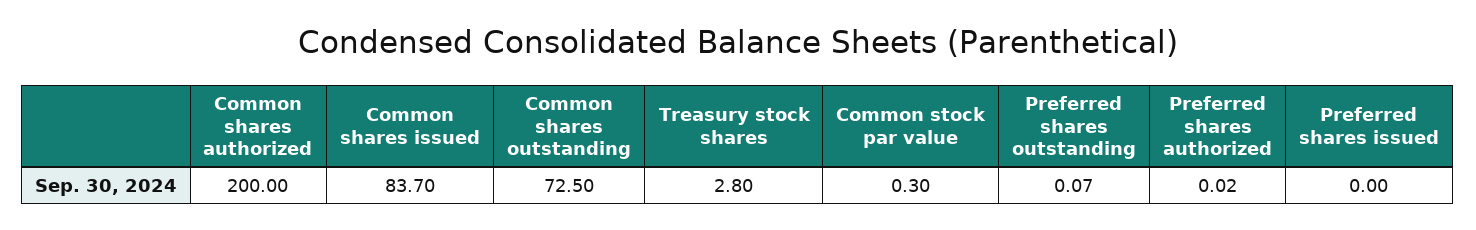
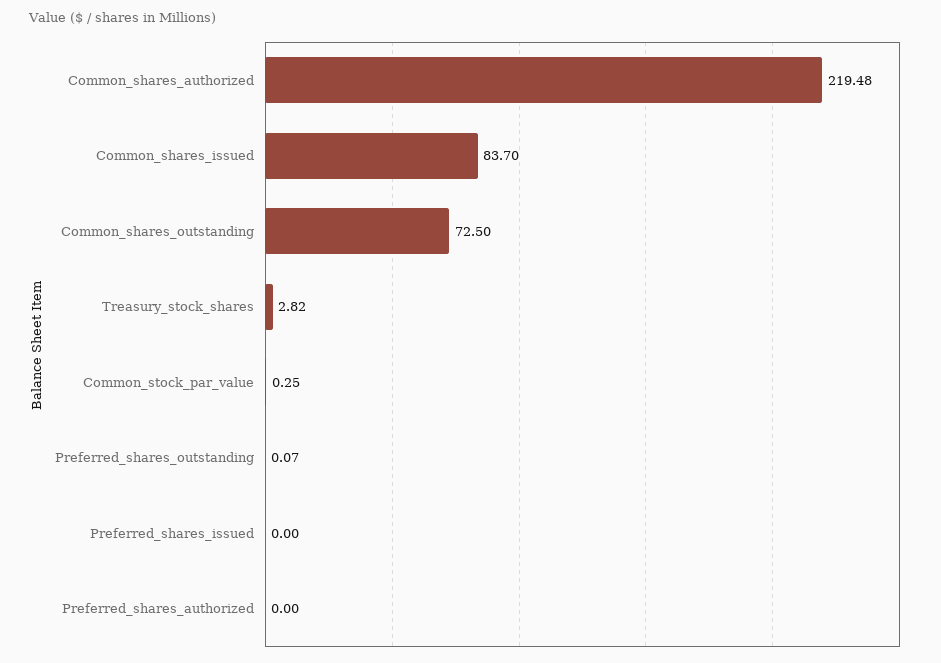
  {
-   "Common shares authorized": 200,
+   "Common shares authorized": 219.48,
    "Common shares issued": 83.7,
    "Common shares outstanding": 72.5,
-   "Treasury stock shares": 2.8,
+   "Treasury stock shares": 2.82,
-   "Common stock par value": 0.3,
+   "Common stock par value": 0.25,
    "Preferred shares outstanding": 0.07,
-   "Preferred shares authorized": 0.02,
+   "Preferred shares authorized": 0,
    "Preferred shares issued": 0
  }

